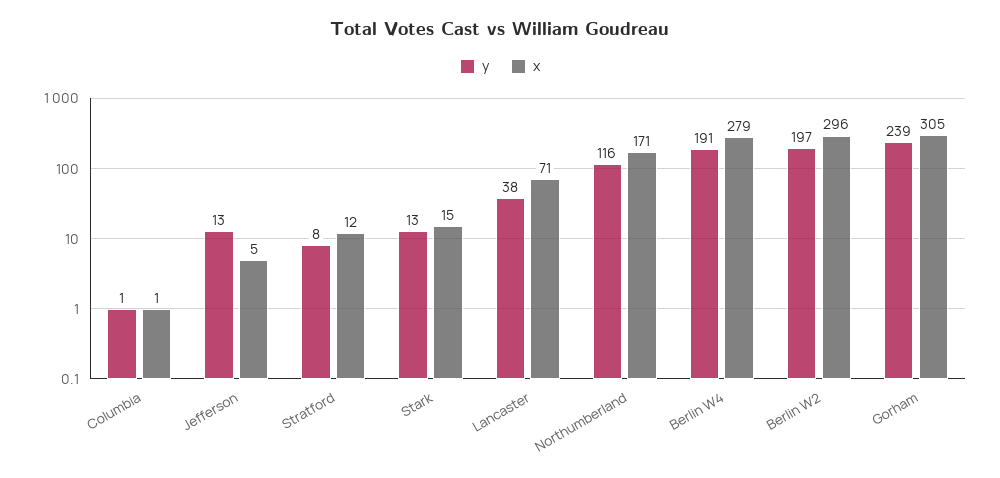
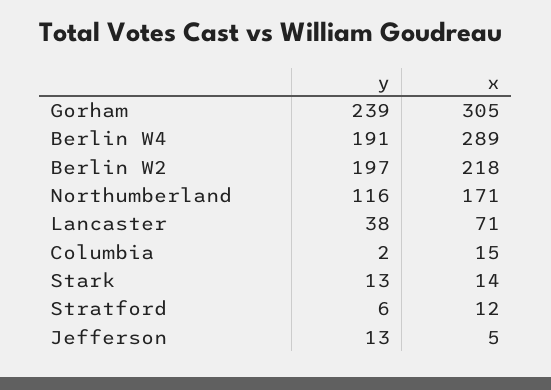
  {
    "y": {
-     "Columbia": 1,
+     "Columbia": 2,
      "Jefferson": 13,
-     "Stratford": 8,
+     "Stratford": 6,
      "Stark": 13,
      "Lancaster": 38,
      "Northumberland": 116,
      "Berlin W4": 191,
      "Berlin W2": 197,
      "Gorham": 239
    },
    "x": {
-     "Columbia": 1,
+     "Columbia": 15,
      "Jefferson": 5,
      "Stratford": 12,
-     "Stark": 15,
+     "Stark": 14,
      "Lancaster": 71,
      "Northumberland": 171,
-     "Berlin W4": 279,
+     "Berlin W4": 289,
-     "Berlin W2": 296,
+     "Berlin W2": 218,
      "Gorham": 305
    }
  }

